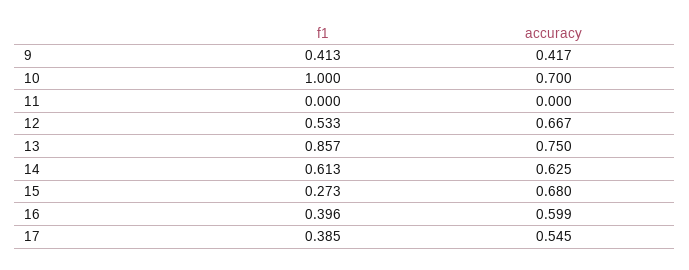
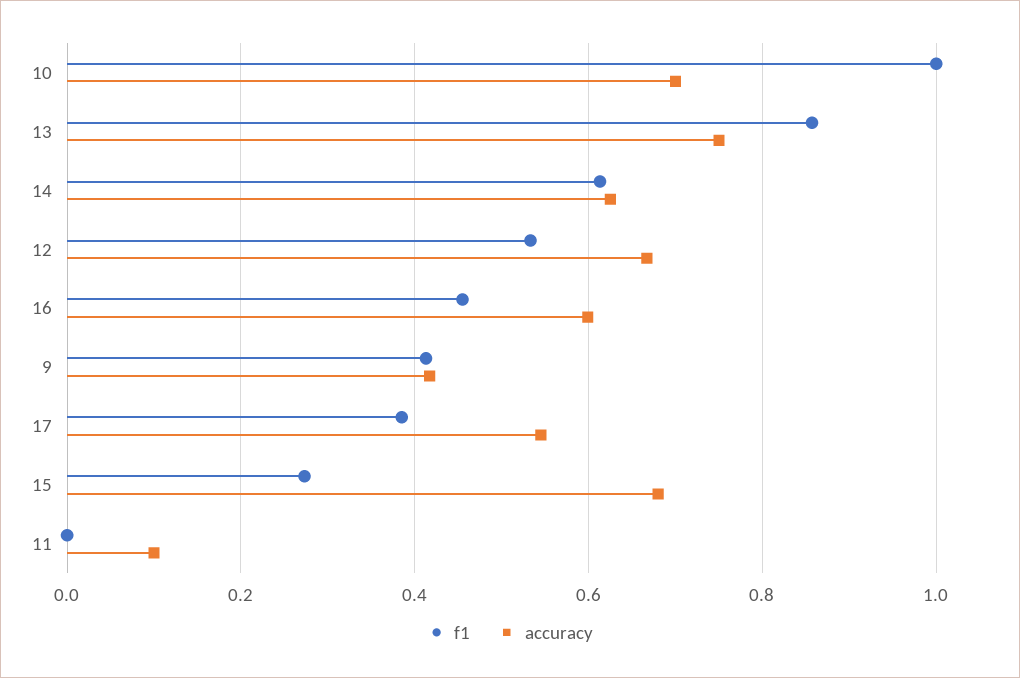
  {
    "f1": {
      "9": 0.413,
      "10": 1,
      "11": 0,
      "12": 0.533,
      "13": 0.857,
      "14": 0.613,
      "15": 0.273,
-     "16": 0.396,
+     "16": 0.46,
      "17": 0.385
    },
    "accuracy": {
      "9": 0.417,
      "10": 0.7,
-     "11": 0,
+     "11": 0.1,
      "12": 0.667,
      "13": 0.75,
      "14": 0.625,
      "15": 0.68,
      "16": 0.599,
      "17": 0.545
    }
  }

